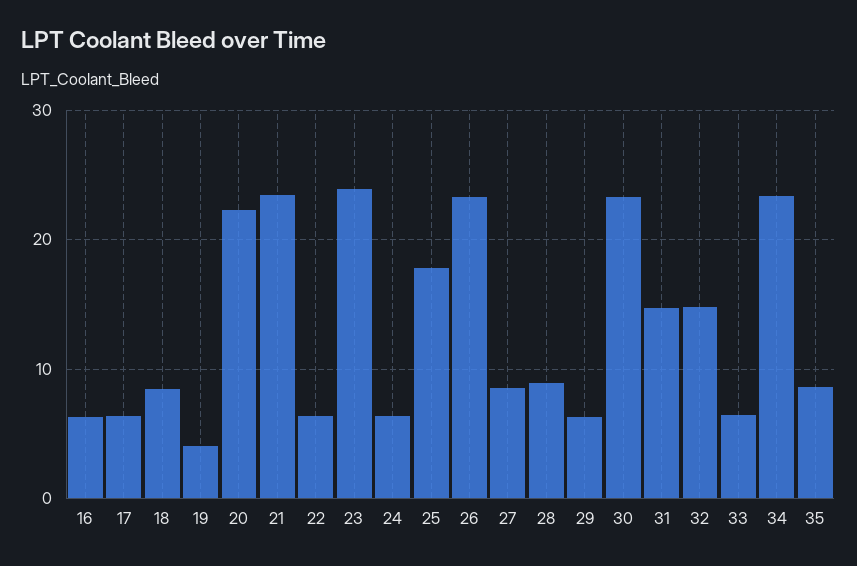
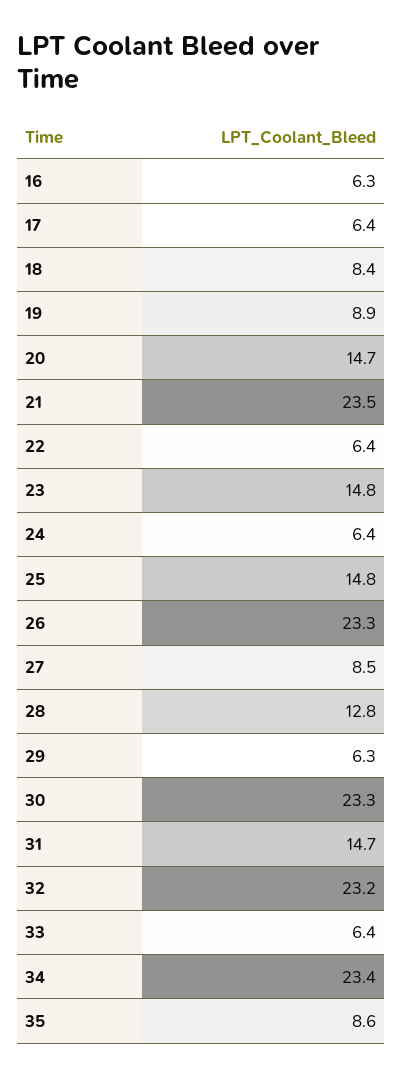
  {
    "16": 6.3,
    "17": 6.4,
    "18": 8.4,
-   "19": 4,
+   "19": 8.9,
-   "20": 22,
+   "20": 14.7,
    "21": 23.5,
    "22": 6.4,
-   "23": 24,
+   "23": 14.8,
    "24": 6.4,
-   "25": 18,
+   "25": 14.8,
    "26": 23.3,
    "27": 8.5,
-   "28": 9,
+   "28": 12.8,
    "29": 6.3,
    "30": 23.3,
    "31": 14.7,
-   "32": 15,
+   "32": 23.2,
    "33": 6.4,
    "34": 23.4,
    "35": 8.6
  }

